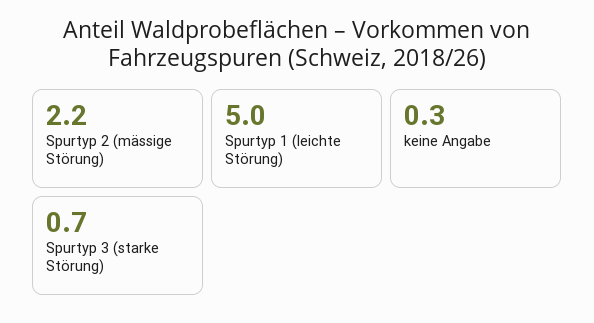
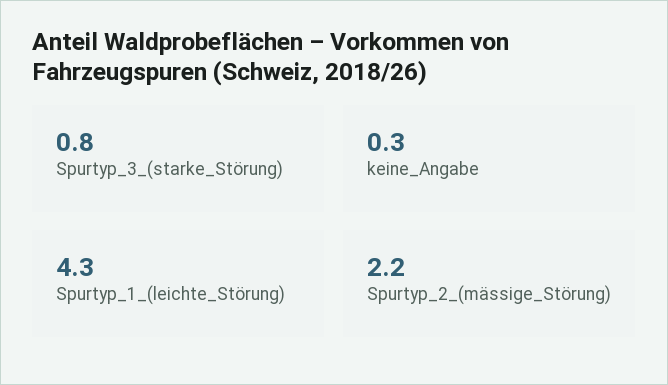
  {
    "Spurtyp 2 (mässige Störung)": 2.2,
-   "Spurtyp 1 (leichte Störung)": 5,
+   "Spurtyp 1 (leichte Störung)": 4.3,
    "keine Angabe": 0.3,
-   "Spurtyp 3 (starke Störung)": 0.7
+   "Spurtyp 3 (starke Störung)": 0.8
  }

